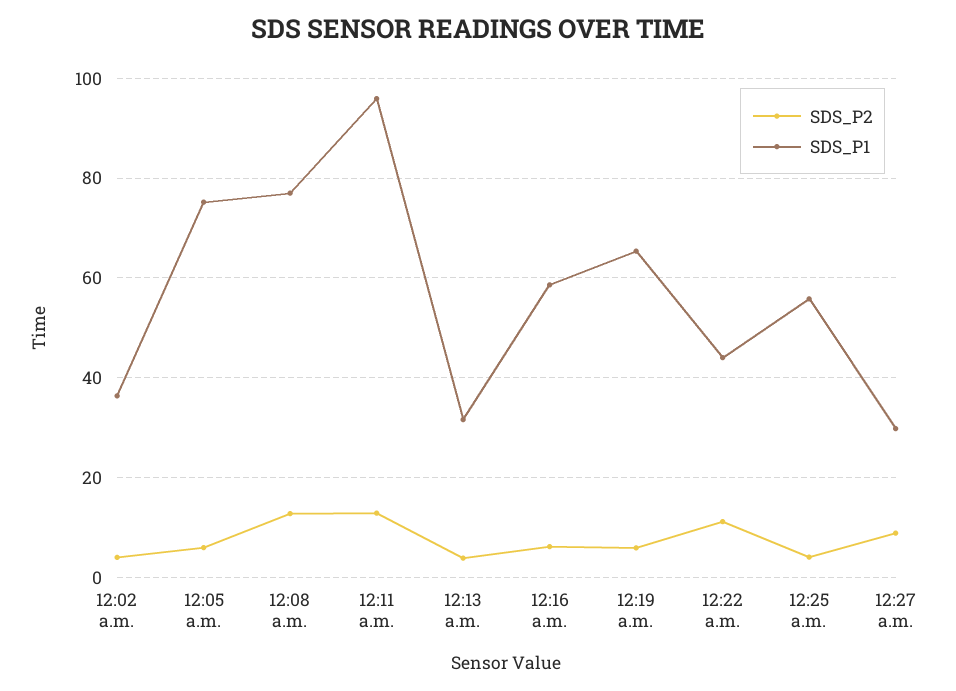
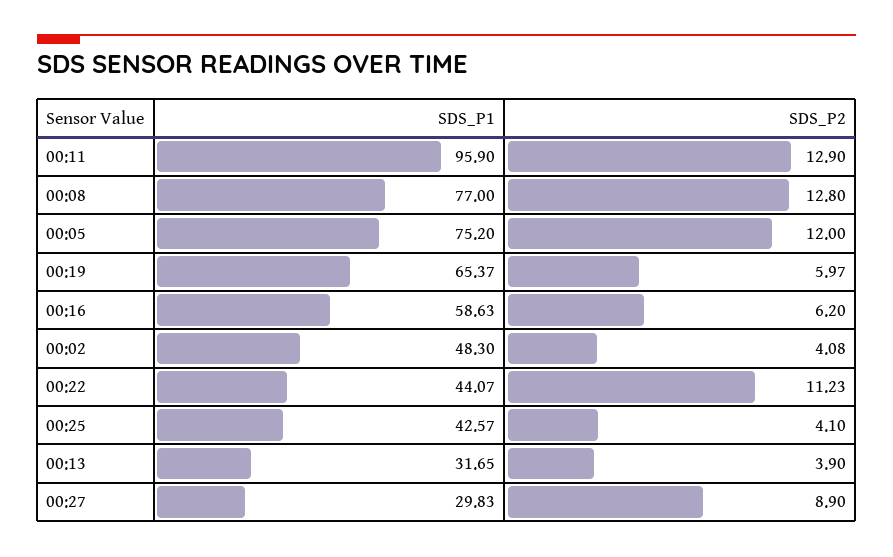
  {
    "SDS_P2": {
      "12:02 a.m.": 4.08,
-     "12:05 a.m.": 6,
+     "12:05 a.m.": 12,
      "12:08 a.m.": 12.8,
      "12:11 a.m.": 12.9,
      "12:13 a.m.": 3.9,
      "12:16 a.m.": 6.2,
      "12:19 a.m.": 5.97,
      "12:22 a.m.": 11.23,
      "12:25 a.m.": 4.1,
      "12:27 a.m.": 8.9
    },
    "SDS_P1": {
-     "12:02 a.m.": 36,
+     "12:02 a.m.": 48.3,
      "12:05 a.m.": 75.2,
      "12:08 a.m.": 77,
      "12:11 a.m.": 95.9,
      "12:13 a.m.": 31.65,
      "12:16 a.m.": 58.63,
      "12:19 a.m.": 65.37,
      "12:22 a.m.": 44.07,
-     "12:25 a.m.": 56,
+     "12:25 a.m.": 42.57,
      "12:27 a.m.": 29.83
    }
  }

